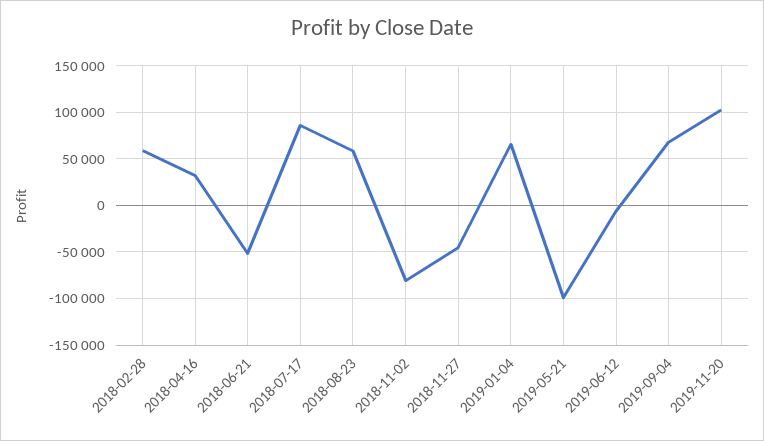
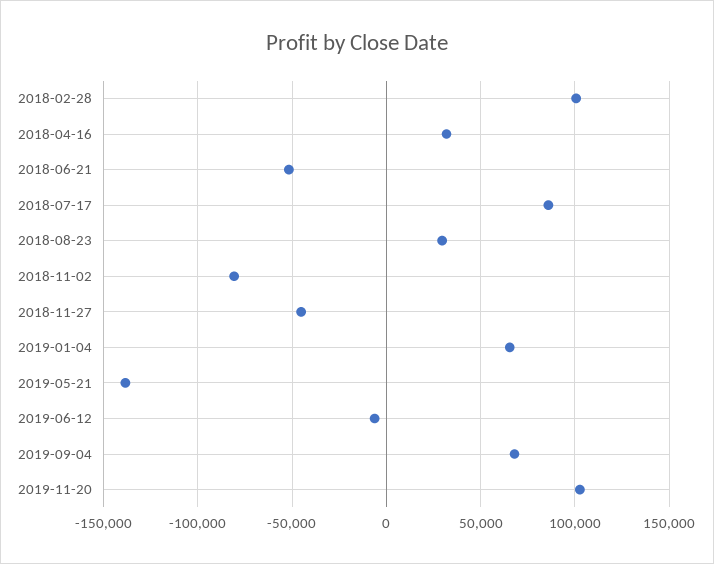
  {
-   "2018-02-28": 60000,
+   "2018-02-28": 100000,
    "2018-04-16": 30000,
    "2018-06-21": -50000,
    "2018-07-17": 85000,
-   "2018-08-23": 60000,
+   "2018-08-23": 30000,
    "2018-11-02": -80000,
    "2018-11-27": -45000,
    "2019-01-04": 65000,
-   "2019-05-21": -100000,
+   "2019-05-21": -140000,
    "2019-06-12": -5000,
    "2019-09-04": 70000,
    "2019-11-20": 105000
  }

